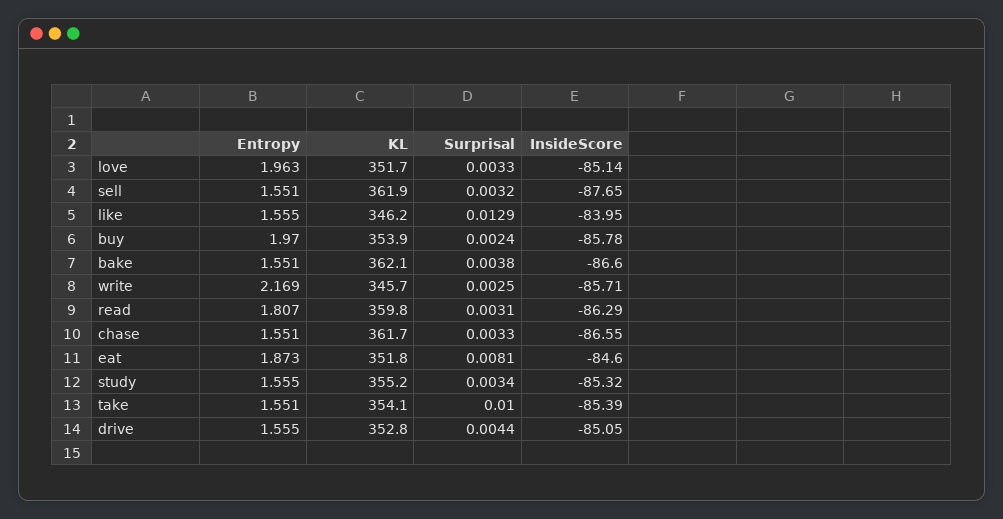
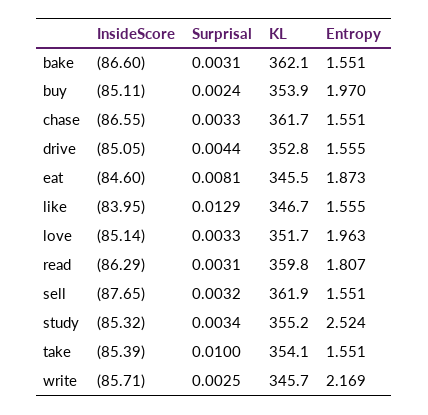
  {
    "Entropy": {
      "love": 1.963,
      "sell": 1.551,
      "like": 1.555,
      "buy": 1.97,
      "bake": 1.551,
      "write": 2.169,
      "read": 1.807,
      "chase": 1.551,
      "eat": 1.873,
-     "study": 1.555,
+     "study": 2.524,
      "take": 1.551,
      "drive": 1.555
    },
    "KL": {
      "love": 351.7,
      "sell": 361.9,
-     "like": 346.2,
+     "like": 346.7,
      "buy": 353.9,
      "bake": 362.1,
      "write": 345.7,
      "read": 359.8,
      "chase": 361.7,
-     "eat": 351.8,
+     "eat": 345.5,
      "study": 355.2,
      "take": 354.1,
      "drive": 352.8
    },
    "Surprisal": {
      "love": 0.0033,
      "sell": 0.0032,
      "like": 0.0129,
      "buy": 0.0024,
-     "bake": 0.0038,
+     "bake": 0.0031,
      "write": 0.0025,
      "read": 0.0031,
      "chase": 0.0033,
      "eat": 0.0081,
      "study": 0.0034,
      "take": 0.01,
      "drive": 0.0044
    },
    "InsideScore": {
      "love": -85.14,
      "sell": -87.65,
      "like": -83.95,
-     "buy": -85.78,
+     "buy": -85.11,
      "bake": -86.6,
      "write": -85.71,
      "read": -86.29,
      "chase": -86.55,
      "eat": -84.6,
      "study": -85.32,
      "take": -85.39,
      "drive": -85.05
    }
  }

